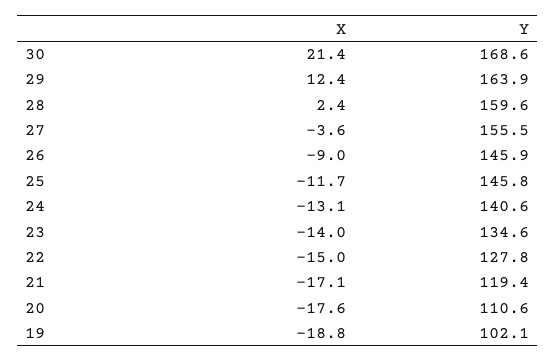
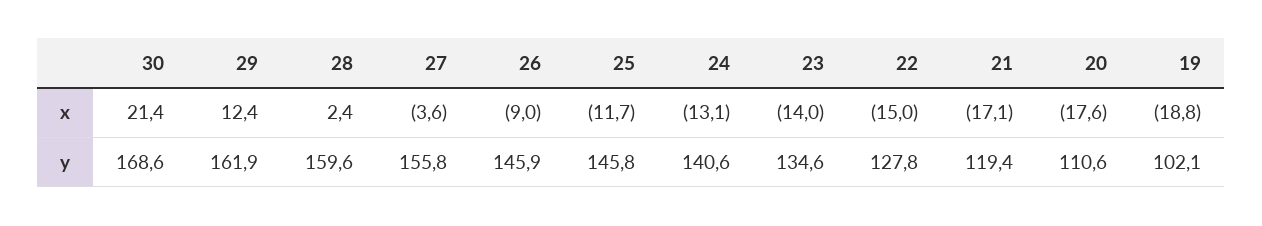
  {
    "X": {
      "30": 21.4,
      "29": 12.4,
      "28": 2.4,
      "27": -3.6,
      "26": -9,
      "25": -11.7,
      "24": -13.1,
      "23": -14,
      "22": -15,
      "21": -17.1,
      "20": -17.6,
      "19": -18.8
    },
    "Y": {
      "30": 168.6,
-     "29": 163.9,
+     "29": 161.9,
      "28": 159.6,
-     "27": 155.5,
+     "27": 155.8,
      "26": 145.9,
      "25": 145.8,
      "24": 140.6,
      "23": 134.6,
      "22": 127.8,
      "21": 119.4,
      "20": 110.6,
      "19": 102.1
    }
  }

